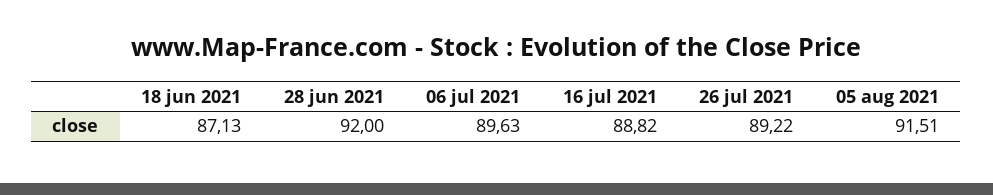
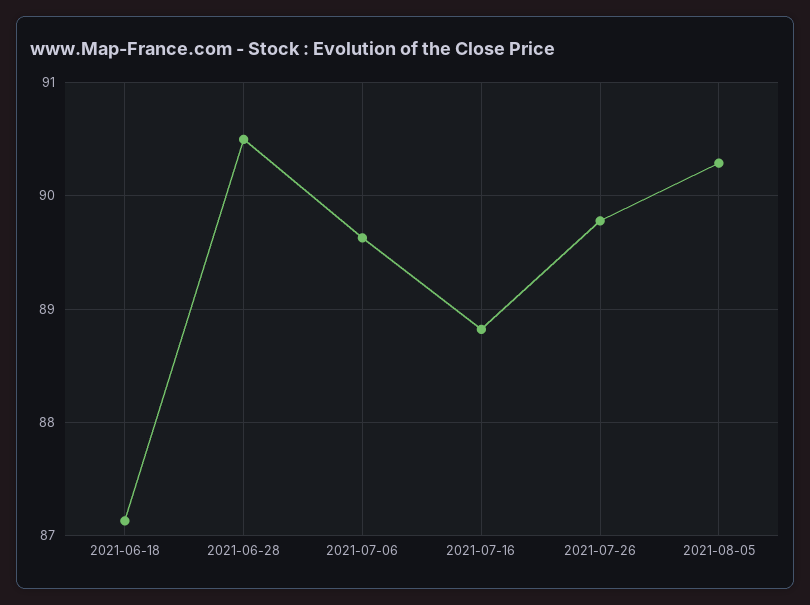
  {
    "18 jun 2021": 87.13,
-   "28 jun 2021": 92,
+   "28 jun 2021": 90.5,
    "06 jul 2021": 89.63,
    "16 jul 2021": 88.82,
-   "26 jul 2021": 89.22,
+   "26 jul 2021": 89.8,
-   "05 aug 2021": 91.51
+   "05 aug 2021": 90.3
  }

